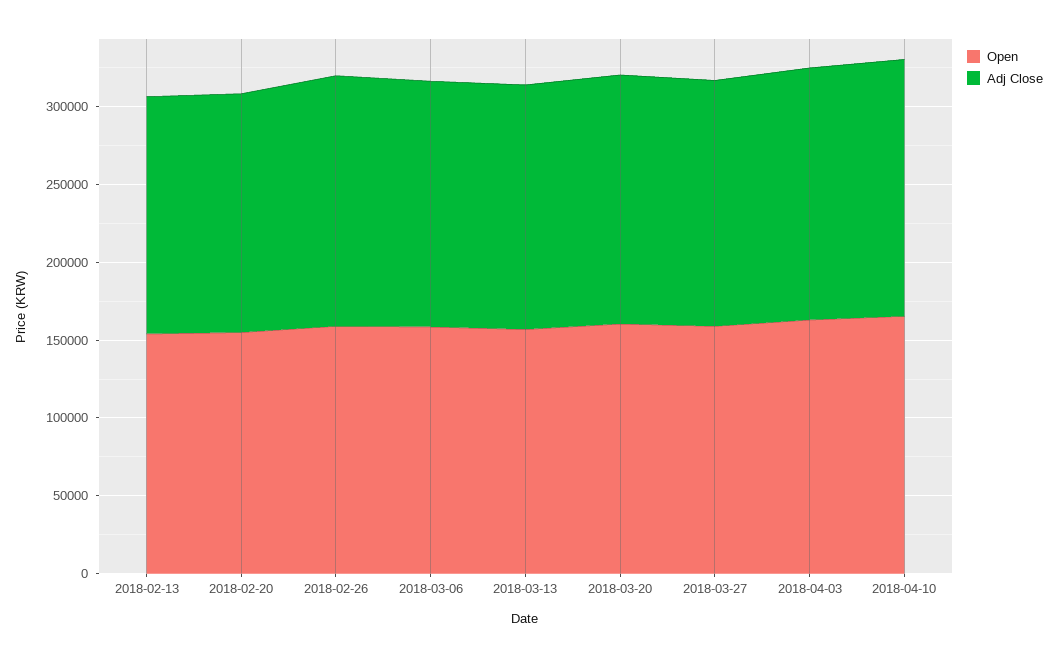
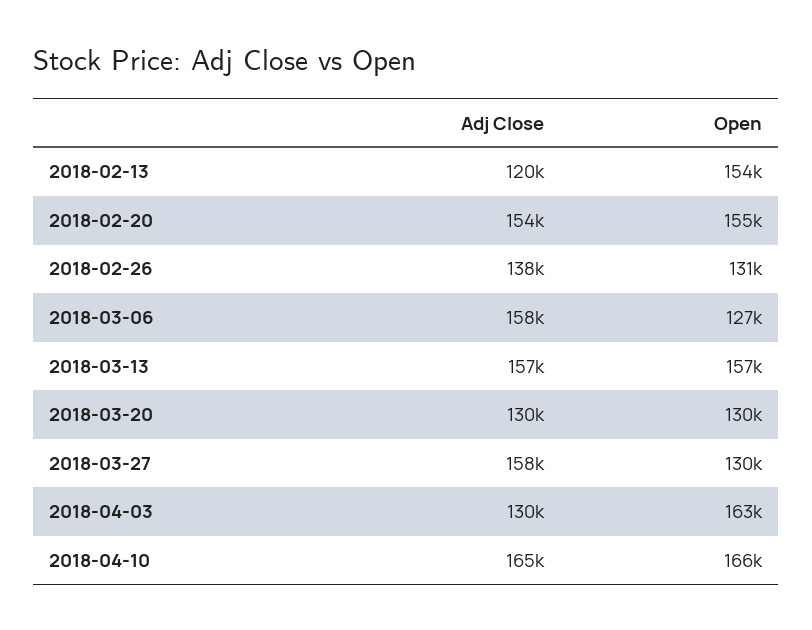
  {
    "Open": {
      "2018-02-13": 154000,
      "2018-02-20": 155000,
-     "2018-02-26": 160000,
+     "2018-02-26": 131000,
-     "2018-03-06": 160000,
+     "2018-03-06": 127000,
      "2018-03-13": 157000,
-     "2018-03-20": 160000,
+     "2018-03-20": 130000,
-     "2018-03-27": 160000,
+     "2018-03-27": 130000,
      "2018-04-03": 163000,
      "2018-04-10": 166000
    },
    "Adj Close": {
-     "2018-02-13": 150000,
+     "2018-02-13": 120000,
      "2018-02-20": 154000,
-     "2018-02-26": 160000,
+     "2018-02-26": 138000,
      "2018-03-06": 158000,
      "2018-03-13": 157000,
-     "2018-03-20": 160000,
+     "2018-03-20": 130000,
      "2018-03-27": 158000,
-     "2018-04-03": 160000,
+     "2018-04-03": 130000,
      "2018-04-10": 165000
    }
  }

